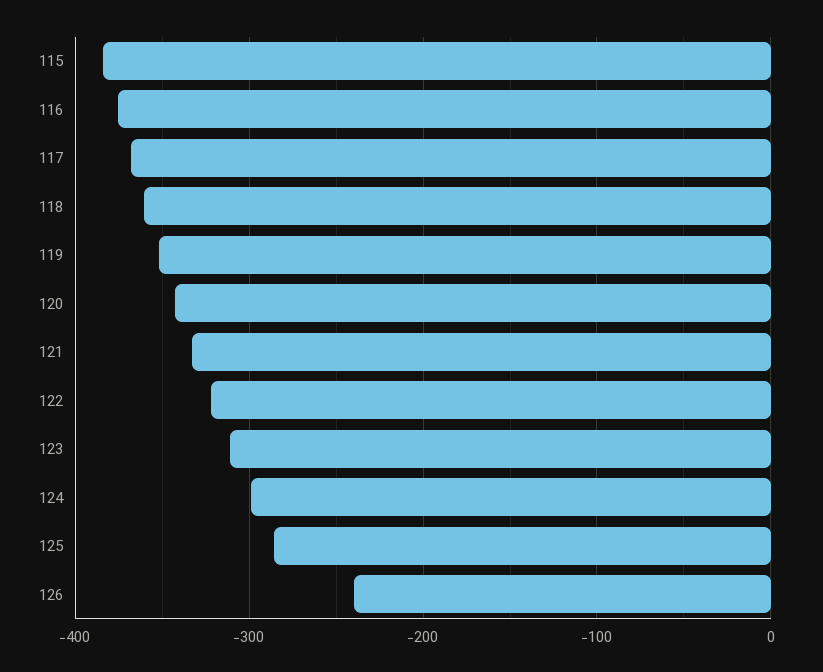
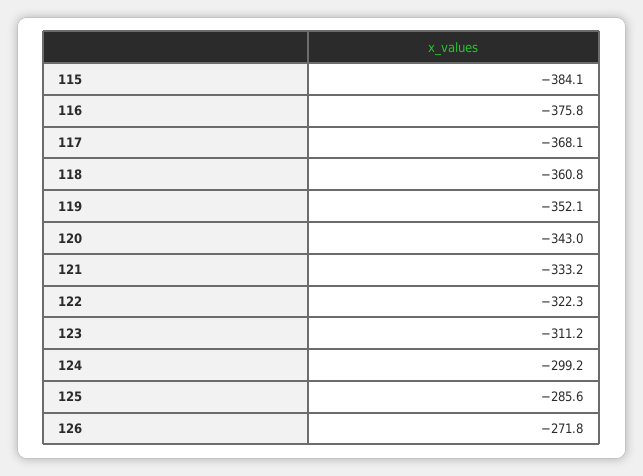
  {
    "115": -384.1,
    "116": -375.8,
    "117": -368.1,
    "118": -360.8,
    "119": -352.1,
    "120": -343,
    "121": -333.2,
    "122": -322.3,
    "123": -311.2,
    "124": -299.2,
    "125": -285.6,
-   "126": -240
+   "126": -271.8
  }

